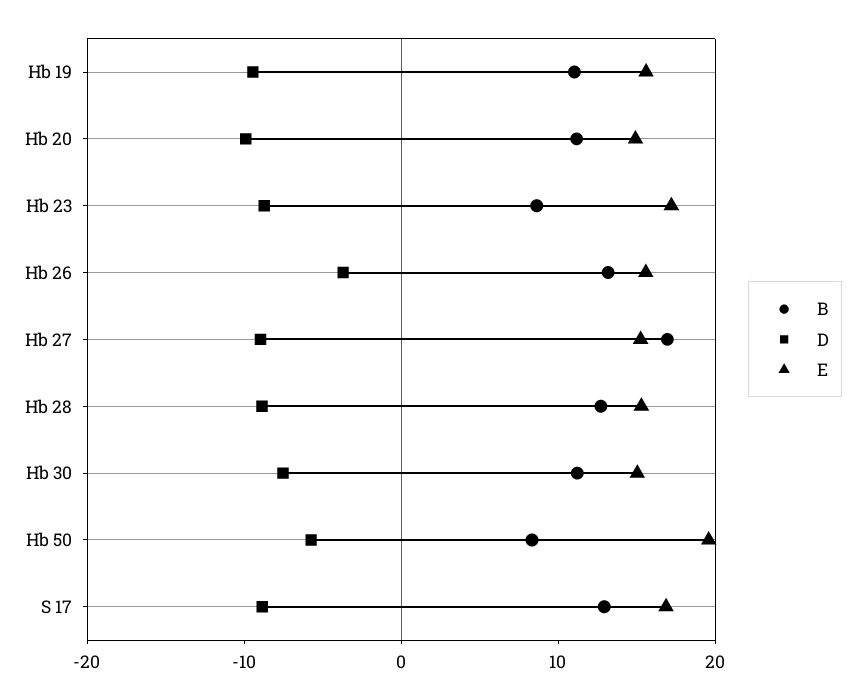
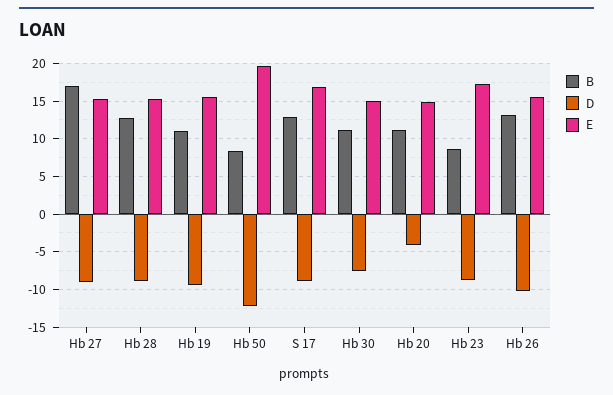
  {
    "B": {
      "Hb 19": 11,
      "Hb 20": 11,
      "Hb 23": 9,
      "Hb 26": 13,
      "Hb 27": 17,
      "Hb 28": 13,
      "Hb 30": 11,
      "Hb 50": 8,
      "S 17": 13
    },
    "D": {
      "Hb 19": -9,
-     "Hb 20": -10,
+     "Hb 20": -4,
      "Hb 23": -9,
-     "Hb 26": -4,
+     "Hb 26": -10,
      "Hb 27": -9,
      "Hb 28": -9,
      "Hb 30": -8,
-     "Hb 50": -6,
+     "Hb 50": -12,
      "S 17": -9
    },
    "E": {
      "Hb 19": 16,
      "Hb 20": 15,
      "Hb 23": 17,
      "Hb 26": 16,
      "Hb 27": 15,
      "Hb 28": 15,
      "Hb 30": 15,
      "Hb 50": 20,
      "S 17": 17
    }
  }

